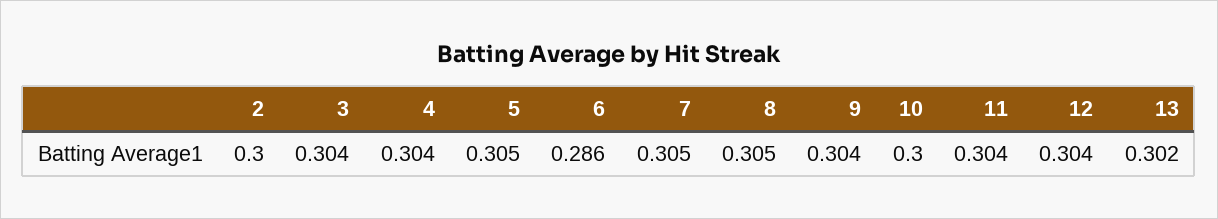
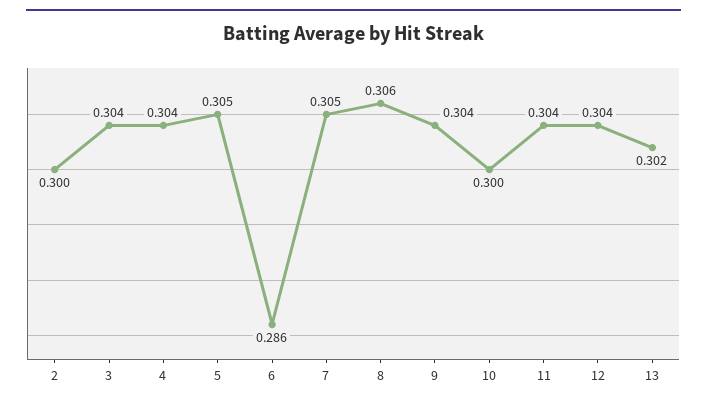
  {
    "2": 0.3,
    "3": 0.304,
    "4": 0.304,
    "5": 0.305,
    "6": 0.286,
    "7": 0.305,
-   "8": 0.305,
+   "8": 0.306,
    "9": 0.304,
    "10": 0.3,
    "11": 0.304,
    "12": 0.304,
    "13": 0.302
  }

